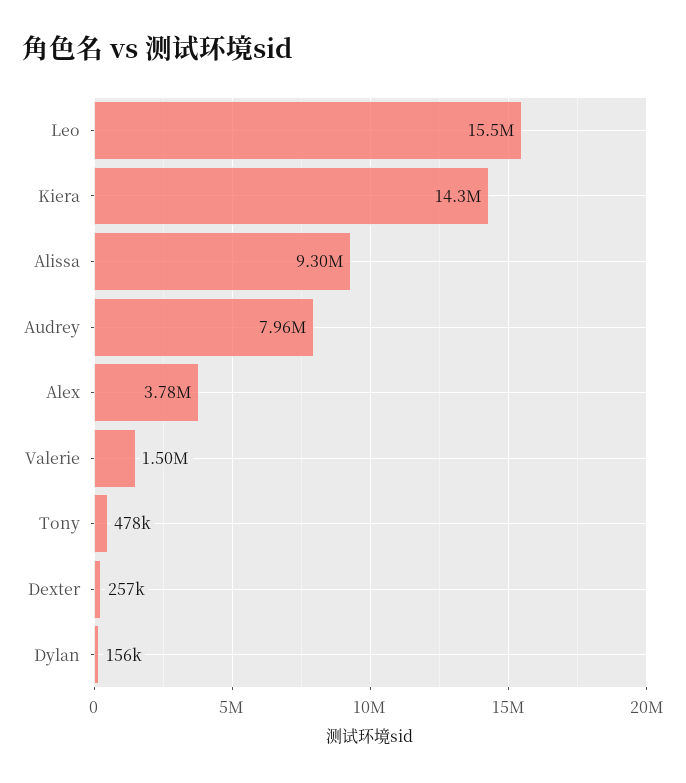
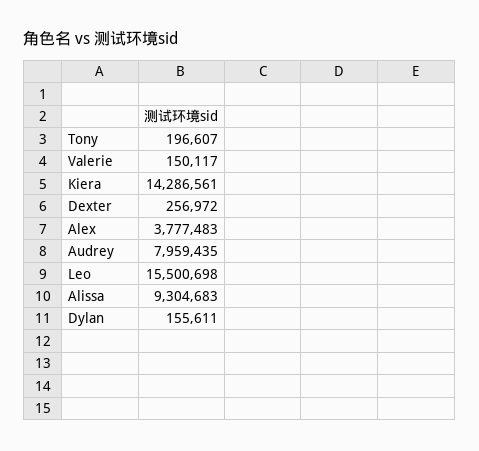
  {
    "Leo": 15500698,
    "Kiera": 14286561,
    "Alissa": 9304683,
    "Audrey": 7959435,
    "Alex": 3777483,
-   "Valerie": 1500000,
+   "Valerie": 150117,
-   "Tony": 478000,
+   "Tony": 196607,
    "Dexter": 256972,
    "Dylan": 155611
  }

